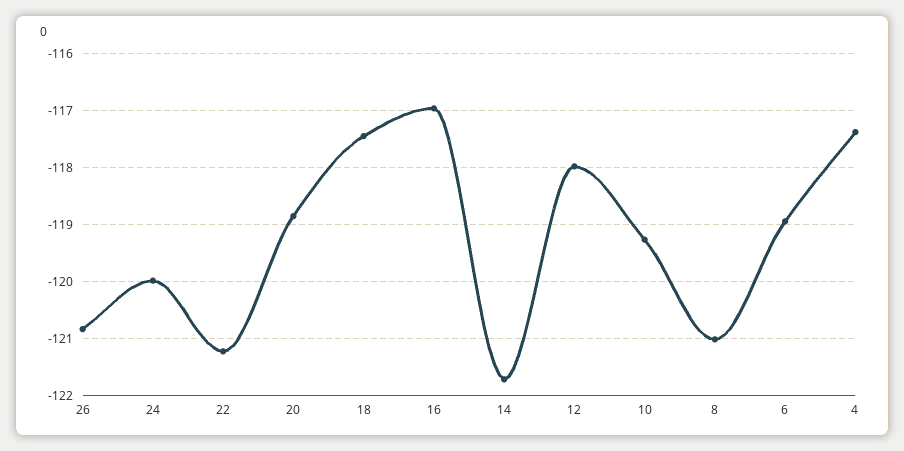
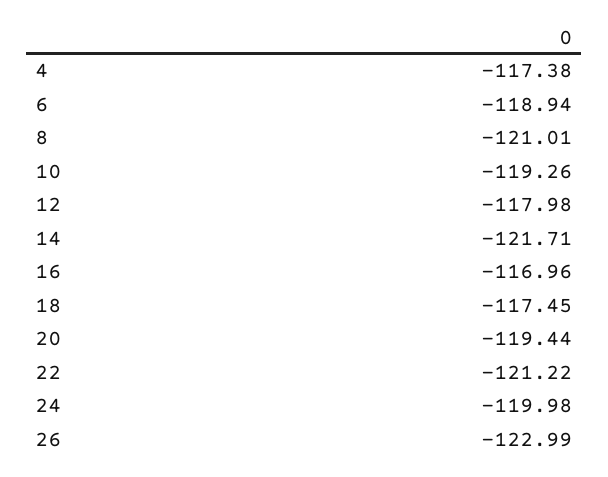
  {
-   "26": -120.8,
+   "26": -122.99,
    "24": -119.98,
    "22": -121.22,
-   "20": -118.8,
+   "20": -119.44,
    "18": -117.45,
    "16": -116.96,
    "14": -121.71,
    "12": -117.98,
    "10": -119.26,
    "8": -121.01,
    "6": -118.94,
    "4": -117.38
  }

